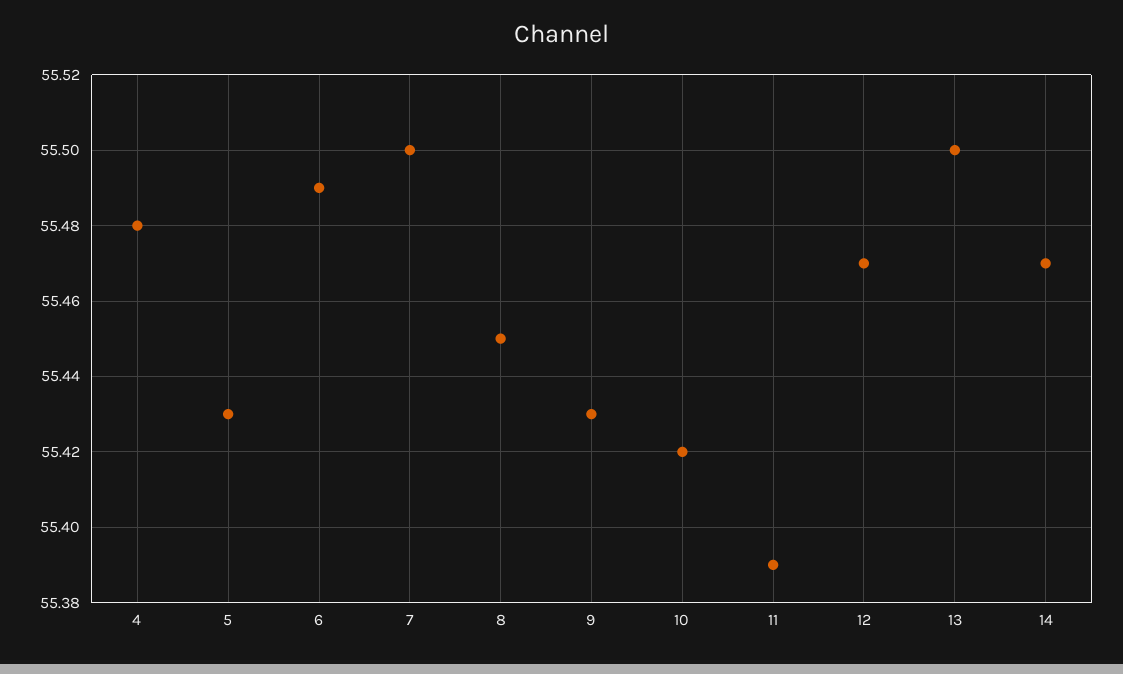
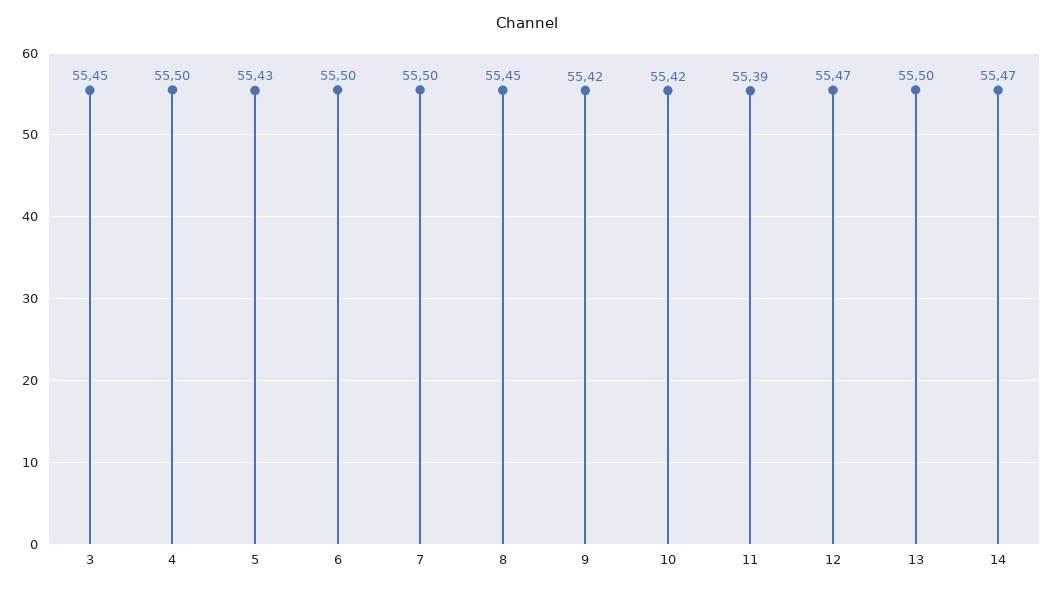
  {
-   "4": 55.48,
+   "4": 55.5,
    "5": 55.43,
-   "6": 55.49,
+   "6": 55.5,
    "7": 55.5,
    "8": 55.45,
-   "9": 55.43,
+   "9": 55.42,
    "10": 55.42,
    "11": 55.39,
    "12": 55.47,
    "13": 55.5,
-   "14": 55.47
+   "14": 55.47,
+   "3": 55.45
  }

